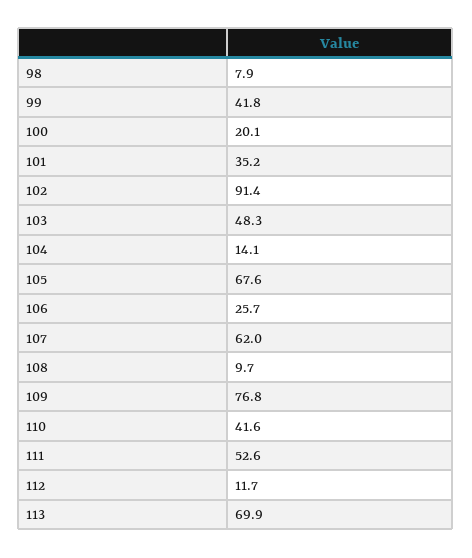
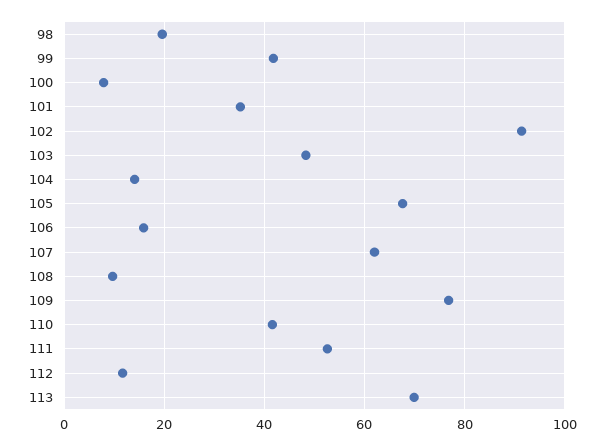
  {
-   "98": 7.9,
+   "98": 20,
    "99": 41.8,
-   "100": 20.1,
+   "100": 8,
    "101": 35.2,
    "102": 91.4,
    "103": 48.3,
    "104": 14.1,
    "105": 67.6,
-   "106": 25.7,
+   "106": 16,
    "107": 62,
    "108": 9.7,
    "109": 76.8,
    "110": 41.6,
    "111": 52.6,
    "112": 11.7,
    "113": 69.9
  }

